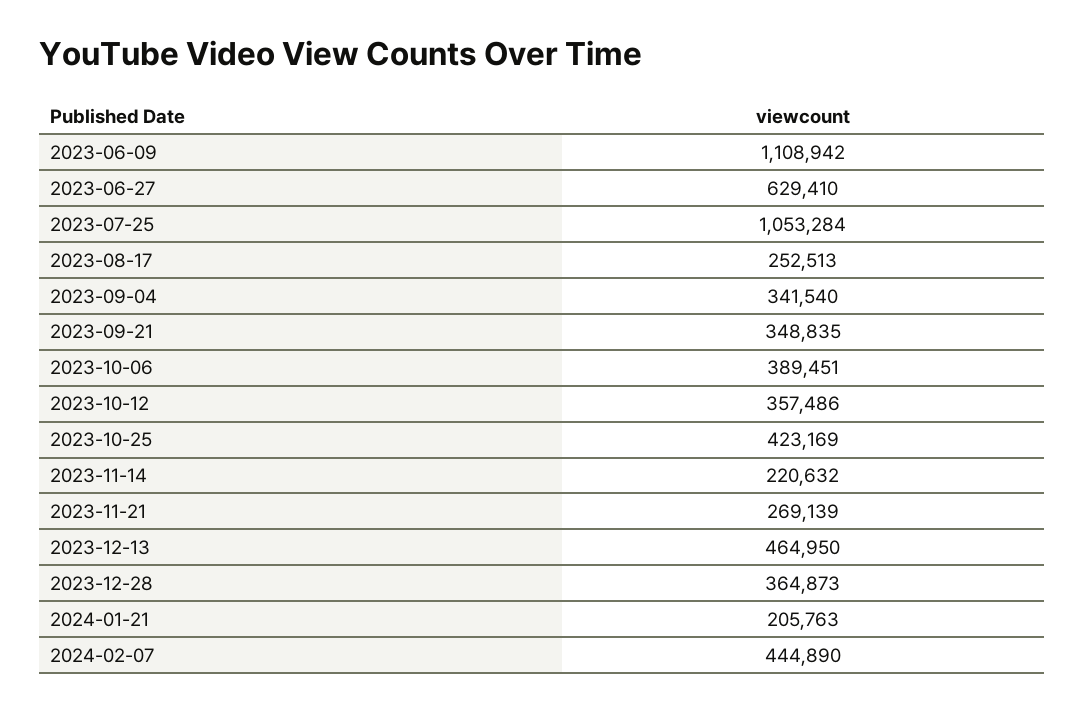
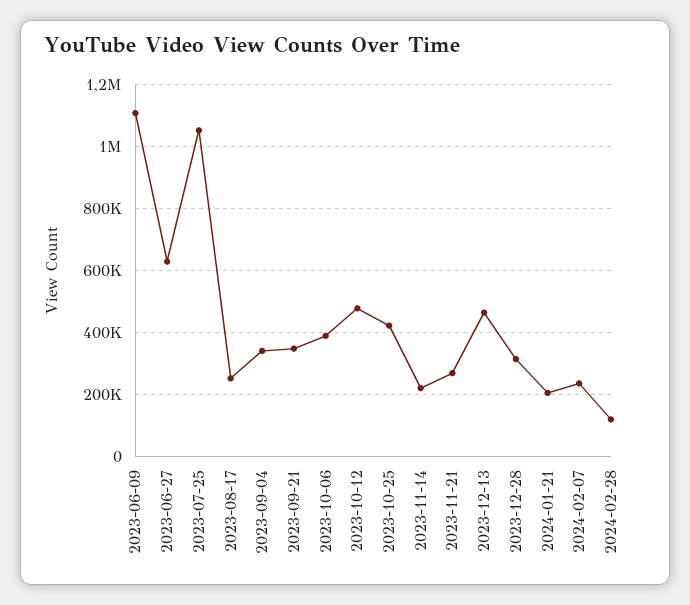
  {
    "2023-06-09": 1108942,
    "2023-06-27": 629410,
    "2023-07-25": 1053284,
    "2023-08-17": 252513,
    "2023-09-04": 341540,
    "2023-09-21": 348835,
    "2023-10-06": 389451,
-   "2023-10-12": 357486,
+   "2023-10-12": 480000,
    "2023-10-25": 423169,
    "2023-11-14": 220632,
    "2023-11-21": 269139,
    "2023-12-13": 464950,
-   "2023-12-28": 364873,
+   "2023-12-28": 320000,
    "2024-01-21": 205763,
-   "2024-02-07": 444890
+   "2024-02-07": 240000,
+   "2024-02-28": 120000
  }

